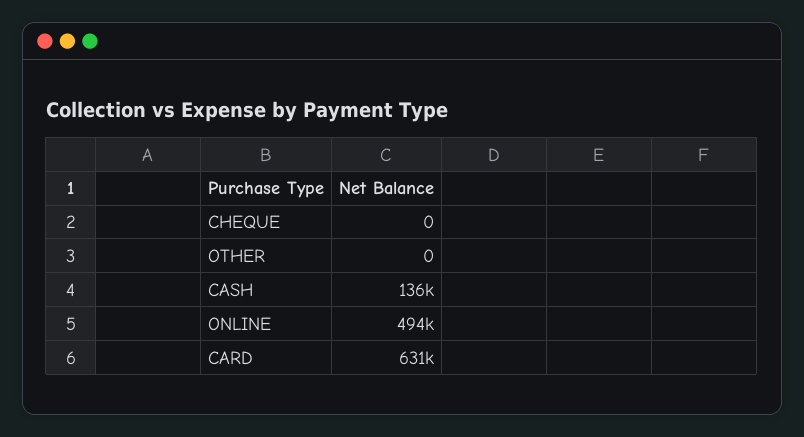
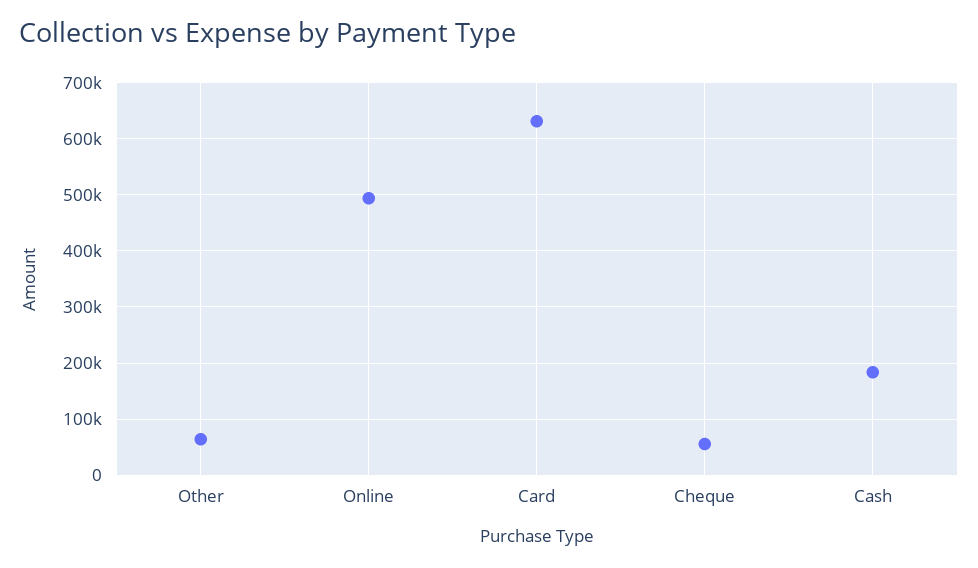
  {
-   "CHEQUE": 0,
+   "CHEQUE": 60000,
-   "OTHER": 0,
+   "OTHER": 60000,
-   "CASH": 136000,
+   "CASH": 180000,
    "ONLINE": 494000,
    "CARD": 631000
  }

